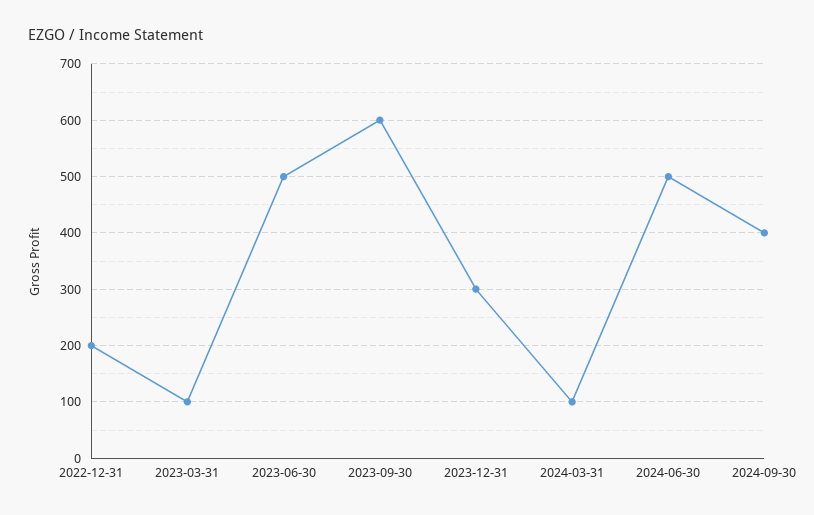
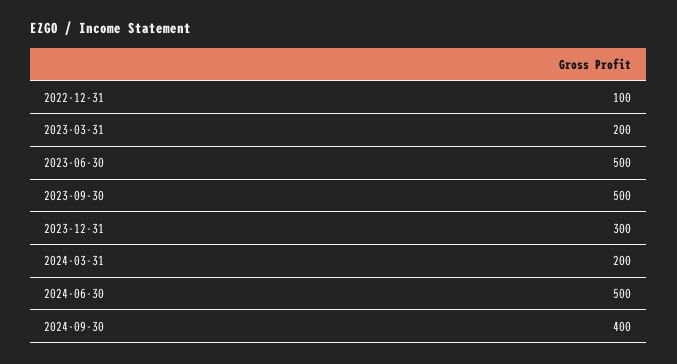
  {
-   "2022-12-31": 200,
+   "2022-12-31": 100,
-   "2023-03-31": 100,
+   "2023-03-31": 200,
    "2023-06-30": 500,
-   "2023-09-30": 600,
+   "2023-09-30": 500,
    "2023-12-31": 300,
-   "2024-03-31": 100,
+   "2024-03-31": 200,
    "2024-06-30": 500,
    "2024-09-30": 400
  }

